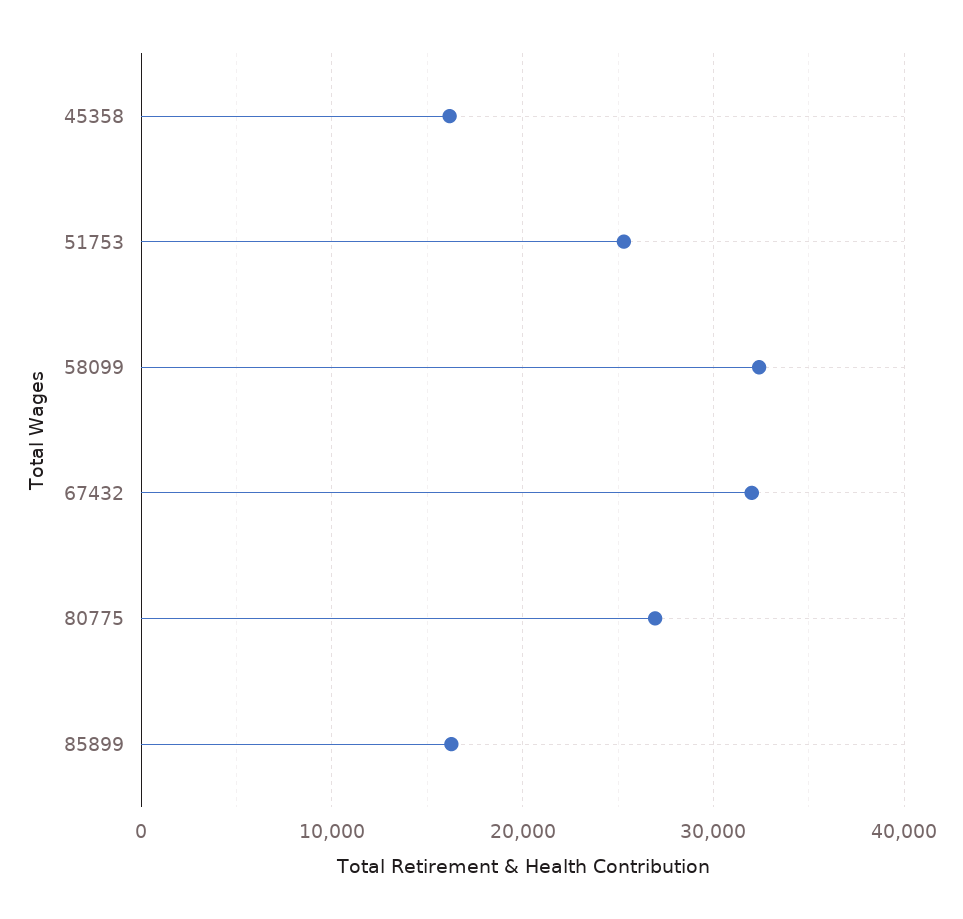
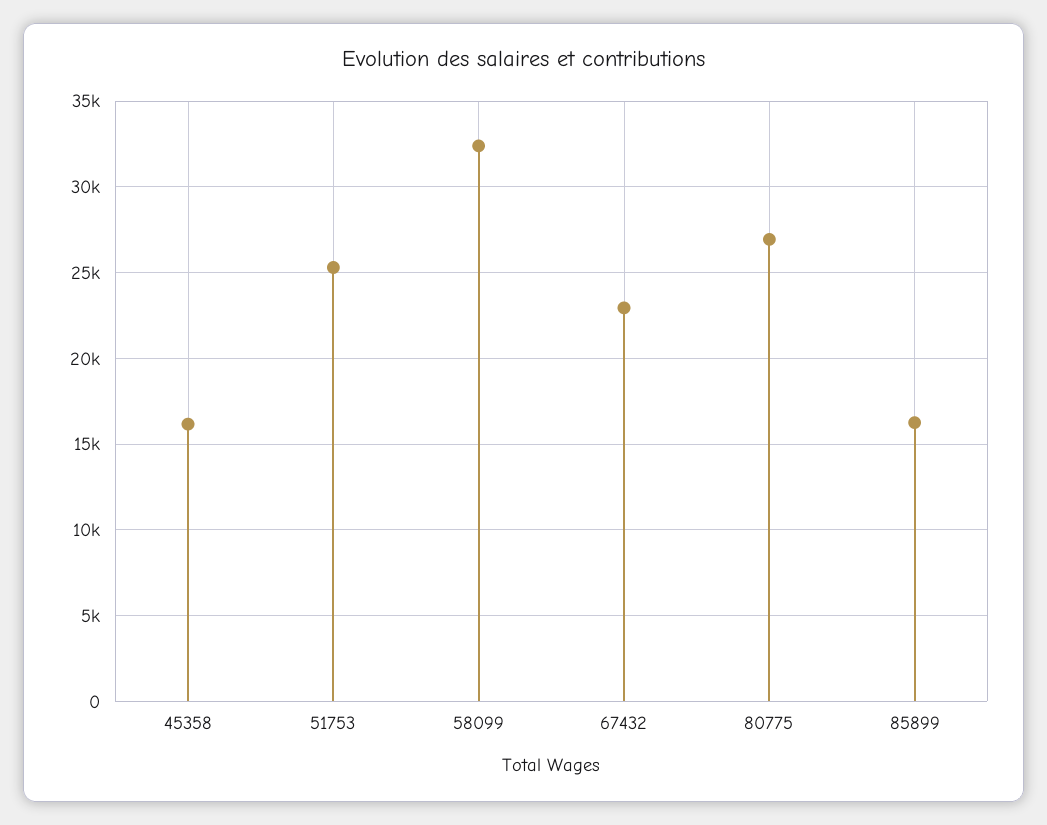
  {
    "45358": 16000,
    "51753": 25500,
    "58099": 32500,
-   "67432": 32000,
+   "67432": 23000,
    "80775": 27000,
    "85899": 16500
  }

